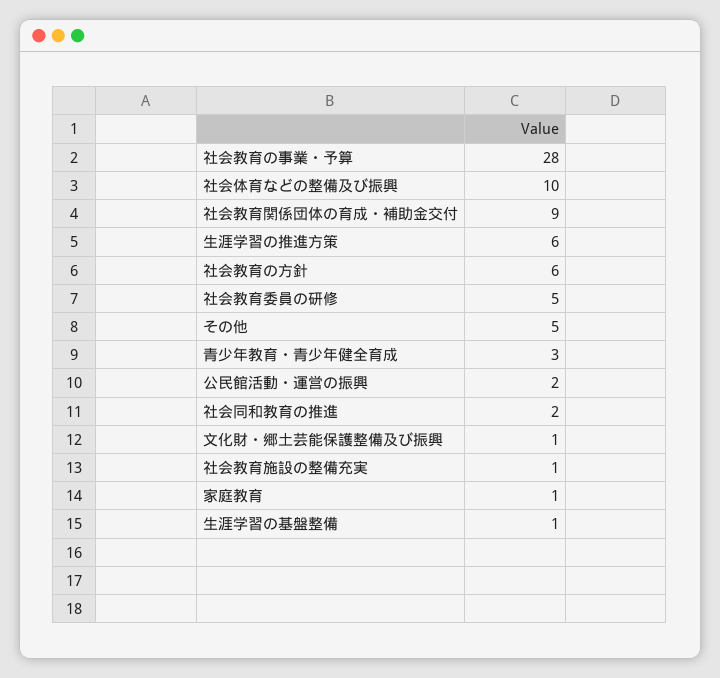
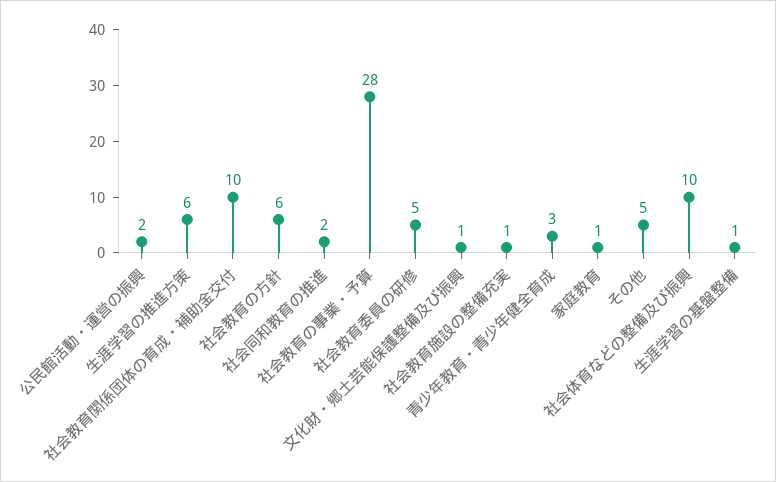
  {
    "社会教育の事業・予算": 28,
    "社会体育などの整備及び振興": 10,
-   "社会教育関係団体の育成・補助金交付": 9,
+   "社会教育関係団体の育成・補助金交付": 10,
    "生涯学習の推進方策": 6,
    "社会教育の方針": 6,
    "社会教育委員の研修": 5,
    "その他": 5,
    "青少年教育・青少年健全育成": 3,
    "公民館活動・運営の振興": 2,
    "社会同和教育の推進": 2,
    "文化財・郷土芸能保護整備及び振興": 1,
    "社会教育施設の整備充実": 1,
    "家庭教育": 1,
    "生涯学習の基盤整備": 1
  }

